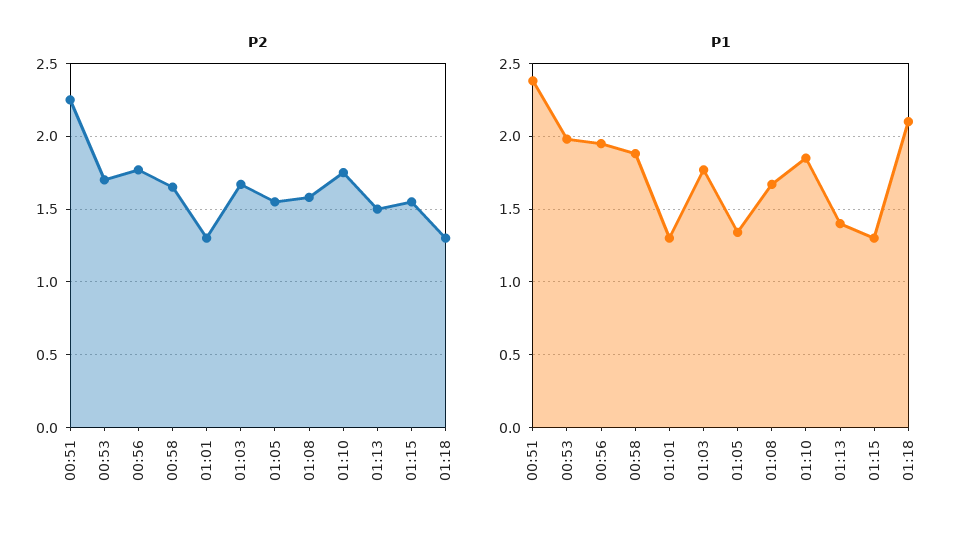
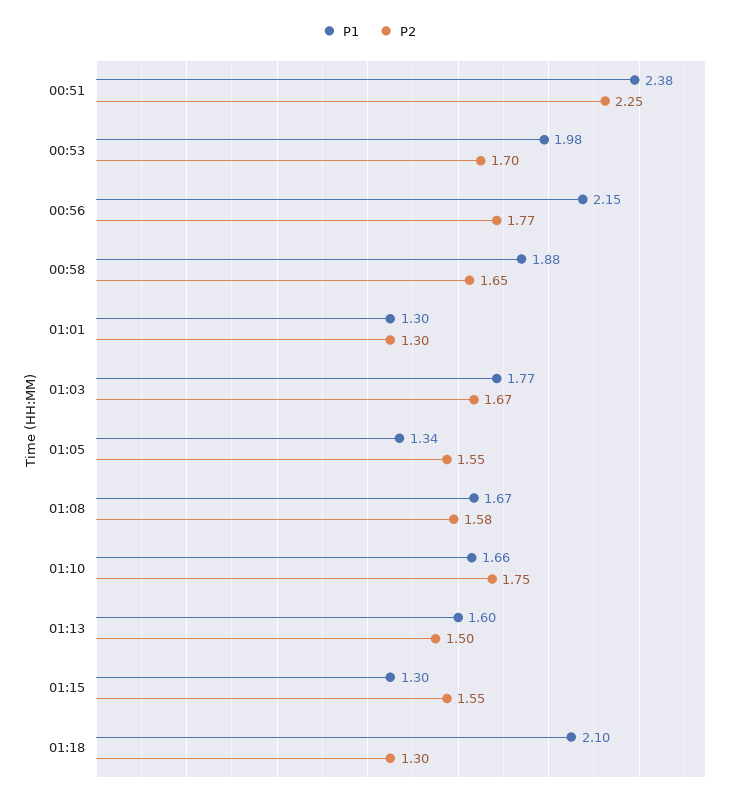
  {
    "P2": {
      "00:51": 2.25,
      "00:53": 1.7,
      "00:56": 1.77,
      "00:58": 1.65,
      "01:01": 1.3,
      "01:03": 1.67,
      "01:05": 1.55,
      "01:08": 1.58,
      "01:10": 1.75,
      "01:13": 1.5,
      "01:15": 1.55,
      "01:18": 1.3
    },
    "P1": {
      "00:51": 2.38,
      "00:53": 1.98,
-     "00:56": 1.95,
+     "00:56": 2.15,
      "00:58": 1.88,
      "01:01": 1.3,
      "01:03": 1.77,
      "01:05": 1.34,
      "01:08": 1.67,
-     "01:10": 1.85,
+     "01:10": 1.66,
-     "01:13": 1.4,
+     "01:13": 1.6,
      "01:15": 1.3,
      "01:18": 2.1
    }
  }

